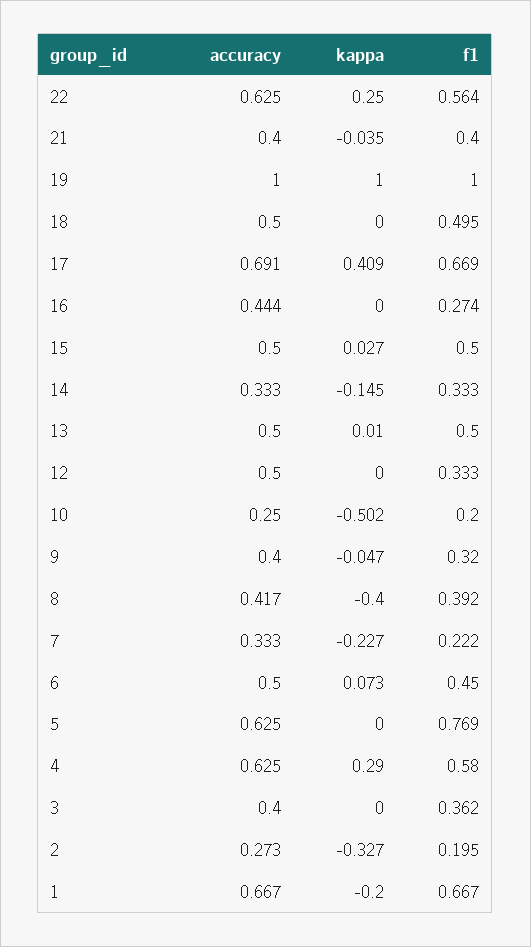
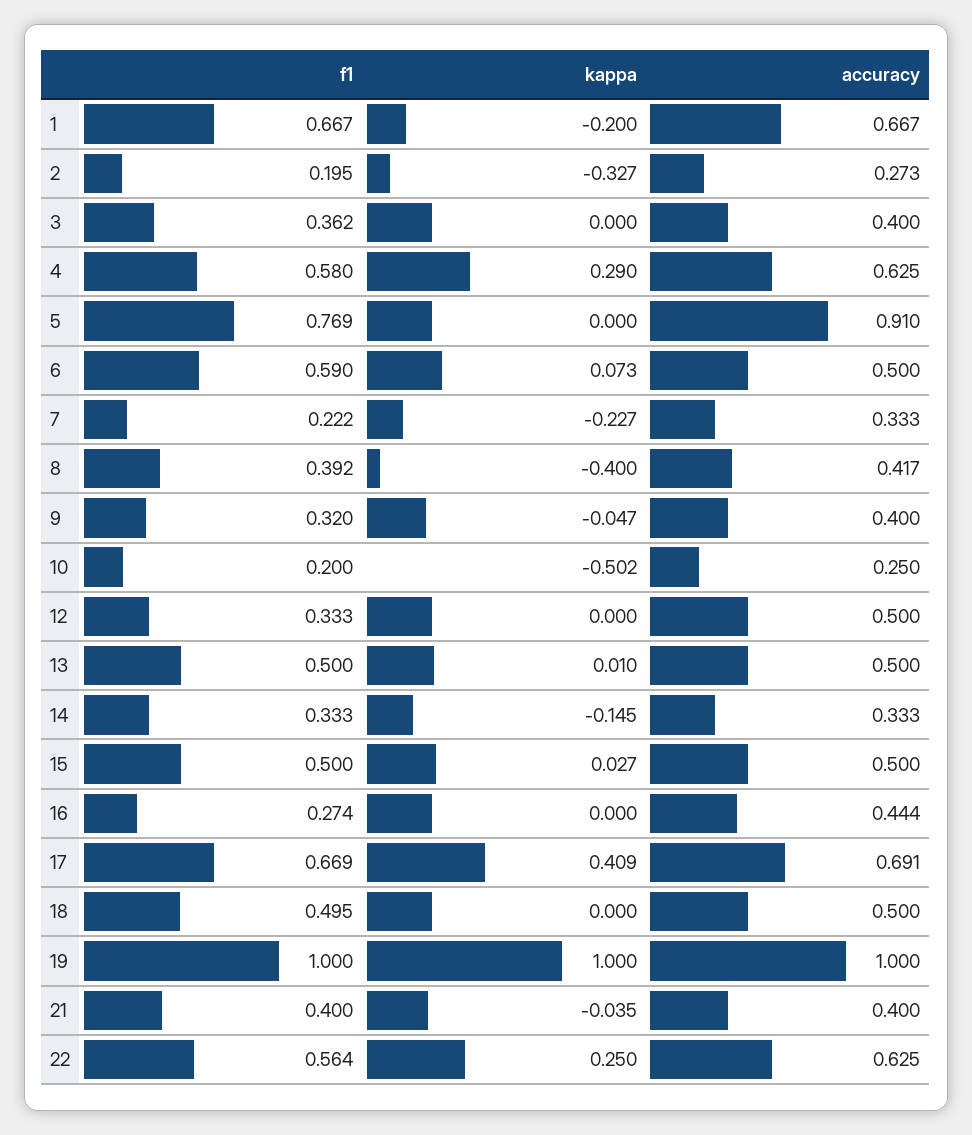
  {
    "accuracy": {
      "22": 0.625,
      "21": 0.4,
      "19": 1,
      "18": 0.5,
      "17": 0.691,
      "16": 0.444,
      "15": 0.5,
      "14": 0.333,
      "13": 0.5,
      "12": 0.5,
      "10": 0.25,
      "9": 0.4,
      "8": 0.417,
      "7": 0.333,
      "6": 0.5,
-     "5": 0.625,
+     "5": 0.91,
      "4": 0.625,
      "3": 0.4,
      "2": 0.273,
      "1": 0.667
    },
    "kappa": {
      "22": 0.25,
      "21": -0.035,
      "19": 1,
      "18": 0,
      "17": 0.409,
      "16": 0,
      "15": 0.027,
      "14": -0.145,
      "13": 0.01,
      "12": 0,
      "10": -0.502,
      "9": -0.047,
      "8": -0.4,
      "7": -0.227,
      "6": 0.073,
      "5": 0,
      "4": 0.29,
      "3": 0,
      "2": -0.327,
      "1": -0.2
    },
    "f1": {
      "22": 0.564,
      "21": 0.4,
      "19": 1,
      "18": 0.495,
      "17": 0.669,
      "16": 0.274,
      "15": 0.5,
      "14": 0.333,
      "13": 0.5,
      "12": 0.333,
      "10": 0.2,
      "9": 0.32,
      "8": 0.392,
      "7": 0.222,
-     "6": 0.45,
+     "6": 0.59,
      "5": 0.769,
      "4": 0.58,
      "3": 0.362,
      "2": 0.195,
      "1": 0.667
    }
  }

